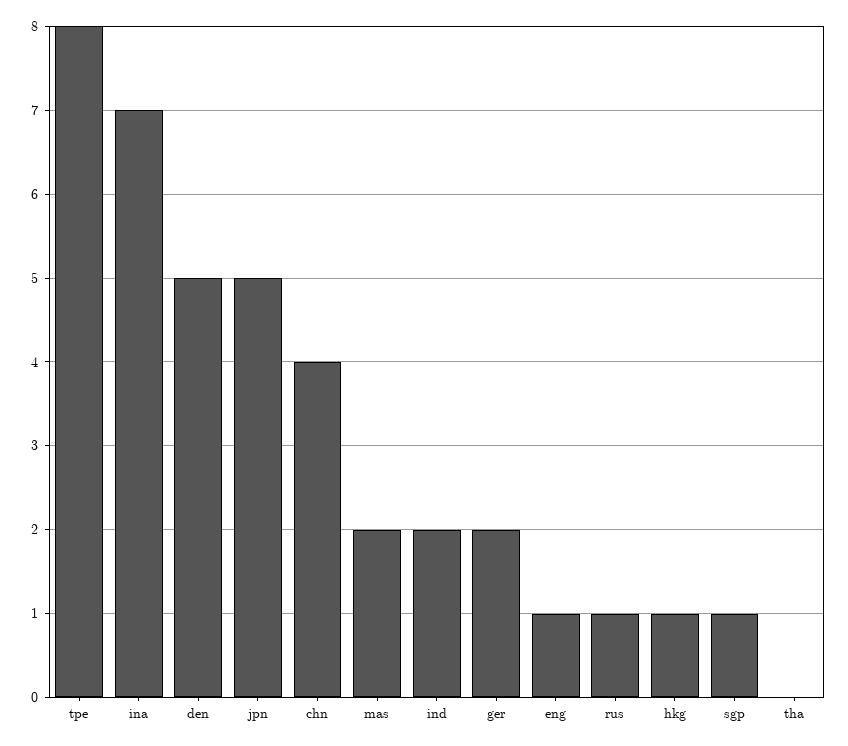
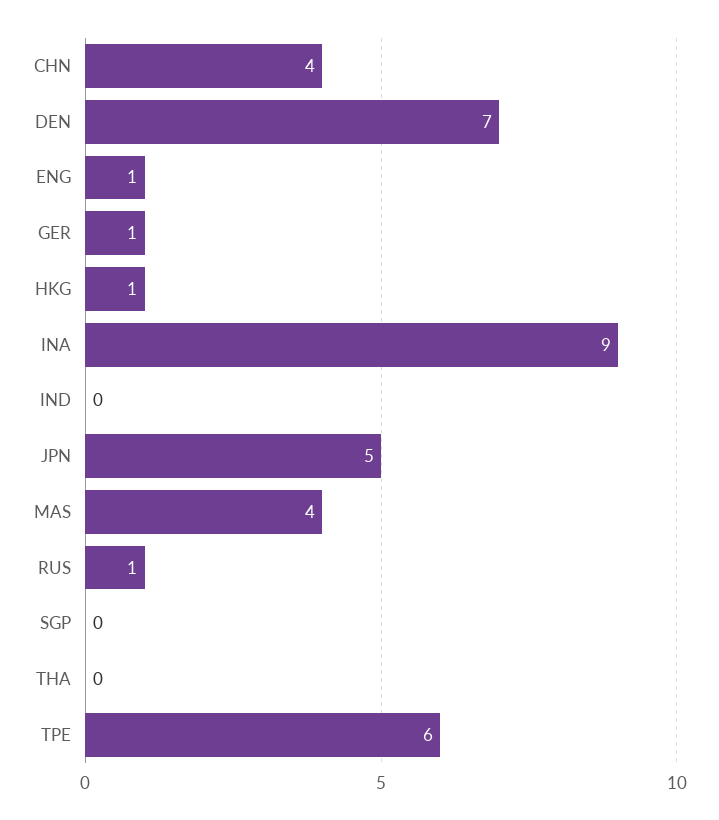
  {
-   "tpe": 8,
+   "tpe": 6,
-   "ina": 7,
+   "ina": 9,
-   "den": 5,
+   "den": 7,
    "jpn": 5,
    "chn": 4,
-   "mas": 2,
+   "mas": 4,
-   "ind": 2,
+   "ind": 0,
-   "ger": 2,
+   "ger": 1,
    "eng": 1,
    "rus": 1,
    "hkg": 1,
-   "sgp": 1,
+   "sgp": 0,
    "tha": 0
  }

